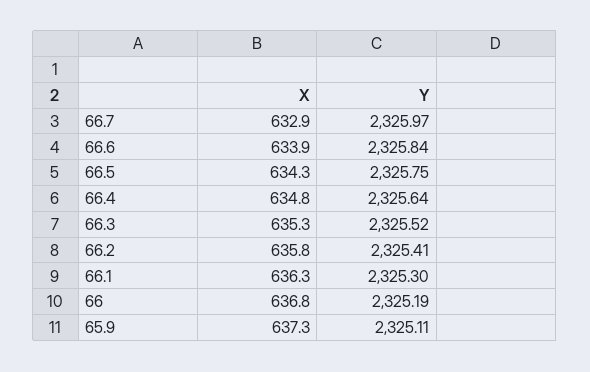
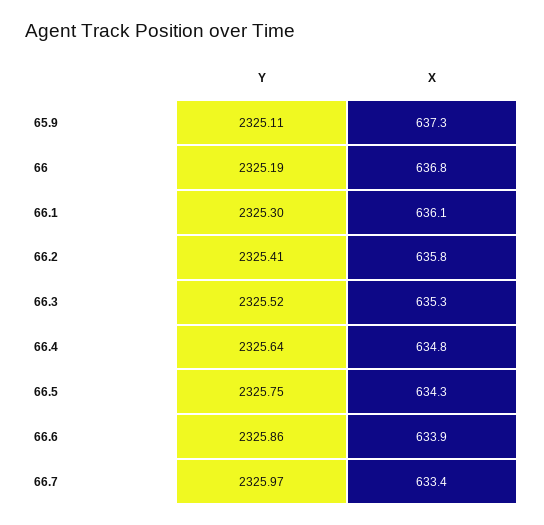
  {
    "X": {
-     "66.7": 632.9,
+     "66.7": 633.4,
      "66.6": 633.9,
      "66.5": 634.3,
      "66.4": 634.8,
      "66.3": 635.3,
      "66.2": 635.8,
-     "66.1": 636.3,
+     "66.1": 636.1,
      "66": 636.8,
      "65.9": 637.3
    },
    "Y": {
      "66.7": 2325.97,
-     "66.6": 2325.84,
+     "66.6": 2325.86,
      "66.5": 2325.75,
      "66.4": 2325.64,
      "66.3": 2325.52,
      "66.2": 2325.41,
      "66.1": 2325.3,
      "66": 2325.19,
      "65.9": 2325.11
    }
  }

